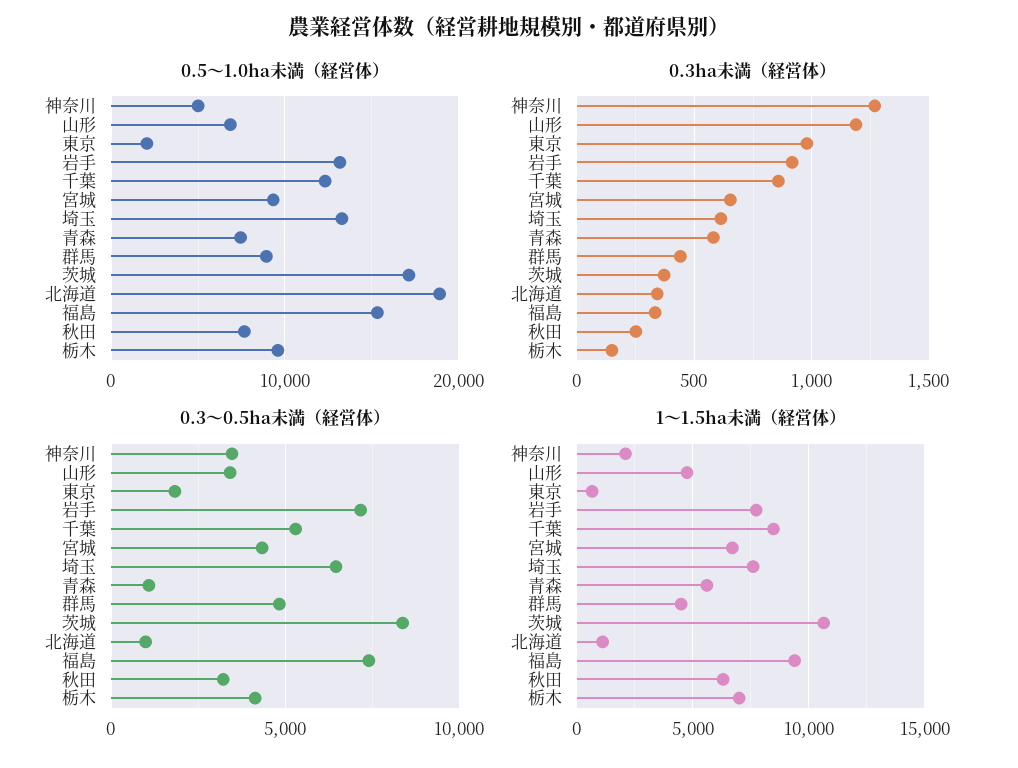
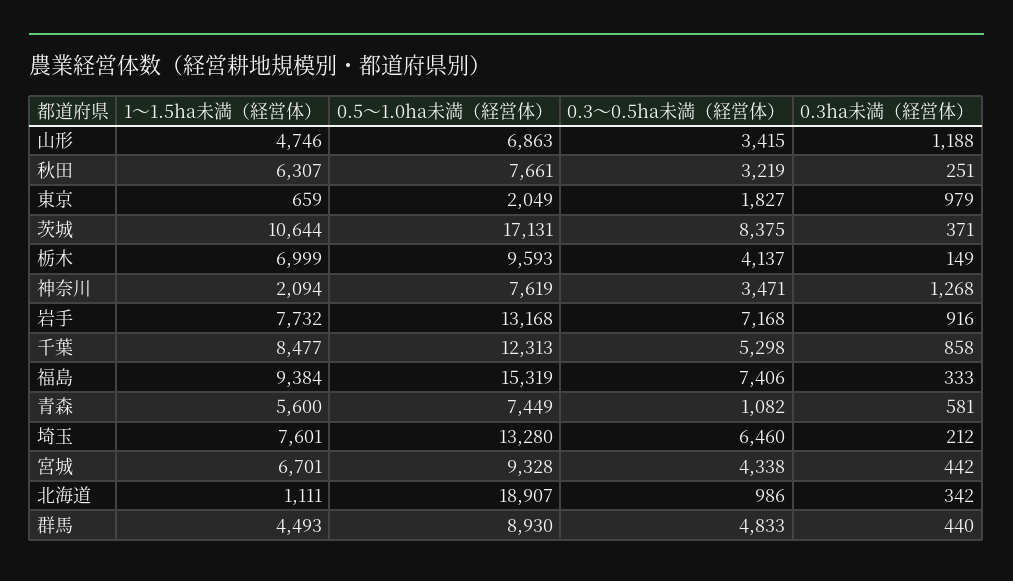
  {
    "0.5～1.0ha未満（経営体）": {
-     "神奈川": 5000,
+     "神奈川": 7619,
      "山形": 6863,
      "東京": 2049,
      "岩手": 13168,
      "千葉": 12313,
      "宮城": 9328,
      "埼玉": 13280,
      "青森": 7449,
      "群馬": 8930,
      "茨城": 17131,
      "北海道": 18907,
      "福島": 15319,
      "秋田": 7661,
      "栃木": 9593
    },
    "0.3ha未満（経営体）": {
      "神奈川": 1268,
      "山形": 1188,
      "東京": 979,
      "岩手": 916,
      "千葉": 858,
-     "宮城": 650,
+     "宮城": 442,
-     "埼玉": 600,
+     "埼玉": 212,
      "青森": 581,
      "群馬": 440,
      "茨城": 371,
      "北海道": 342,
      "福島": 333,
      "秋田": 251,
      "栃木": 149
    },
    "0.3～0.5ha未満（経営体）": {
      "神奈川": 3471,
      "山形": 3415,
      "東京": 1827,
      "岩手": 7168,
      "千葉": 5298,
      "宮城": 4338,
      "埼玉": 6460,
      "青森": 1082,
      "群馬": 4833,
      "茨城": 8375,
      "北海道": 986,
      "福島": 7406,
      "秋田": 3219,
      "栃木": 4137
    },
    "1～1.5ha未満（経営体）": {
      "神奈川": 2094,
      "山形": 4746,
      "東京": 659,
      "岩手": 7732,
      "千葉": 8477,
      "宮城": 6701,
      "埼玉": 7601,
      "青森": 5600,
      "群馬": 4493,
      "茨城": 10644,
      "北海道": 1111,
      "福島": 9384,
      "秋田": 6307,
      "栃木": 6999
    }
  }

